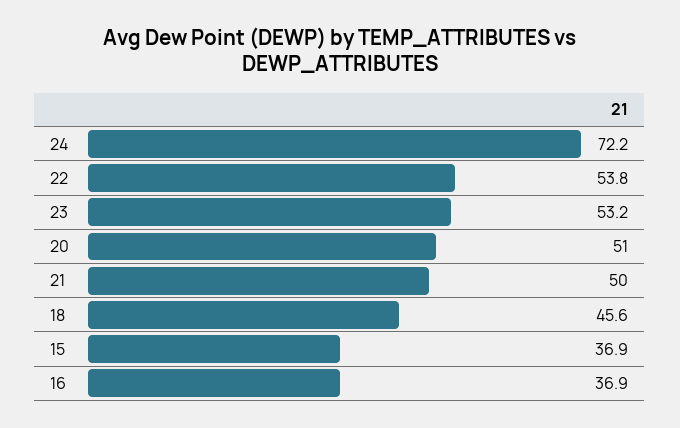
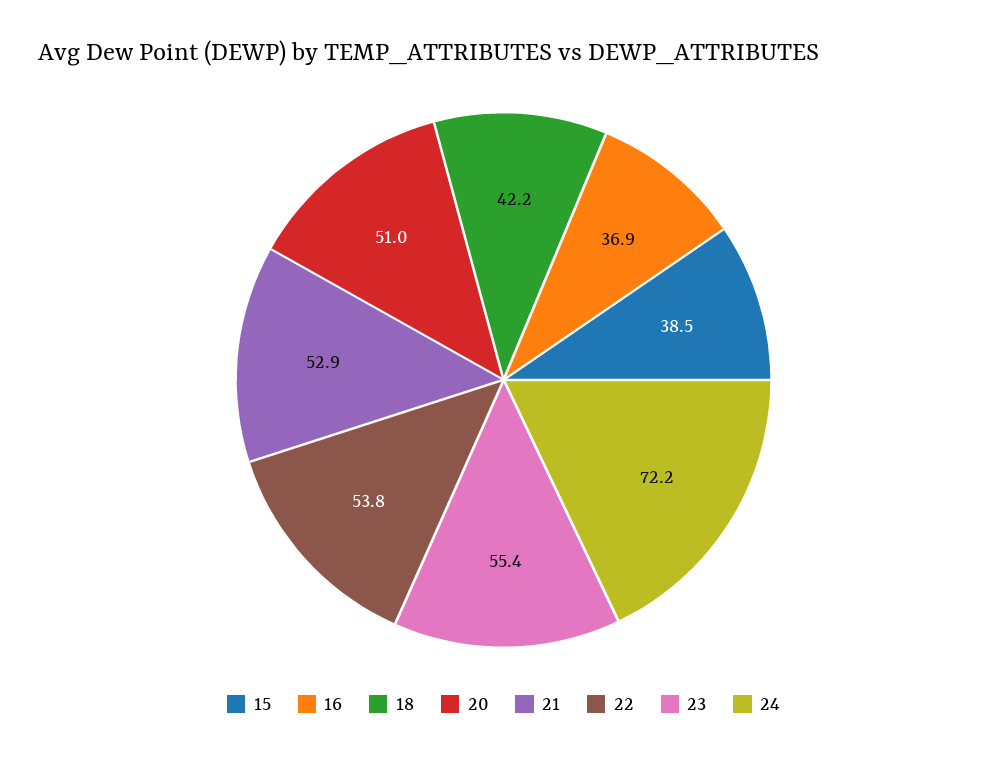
  {
    "24": 72.2,
    "22": 53.8,
-   "23": 53.2,
+   "23": 55.4,
    "20": 51,
-   "21": 50,
+   "21": 52.9,
-   "18": 45.6,
+   "18": 42.2,
-   "15": 36.9,
+   "15": 38.5,
    "16": 36.9
  }

